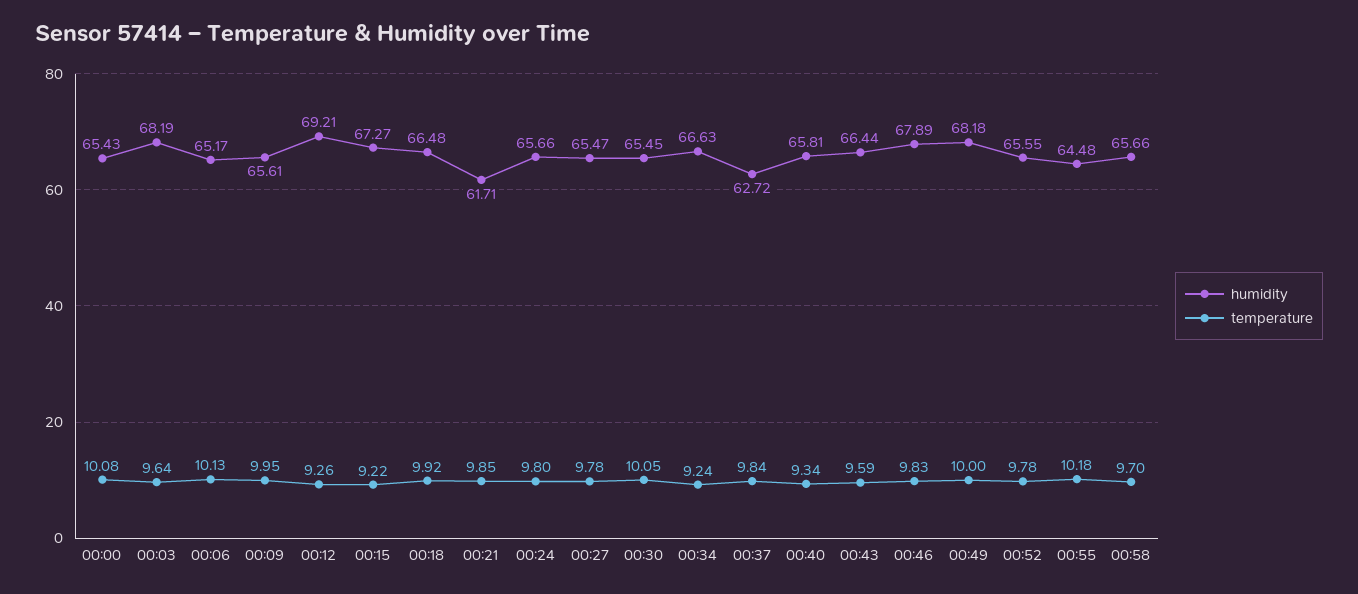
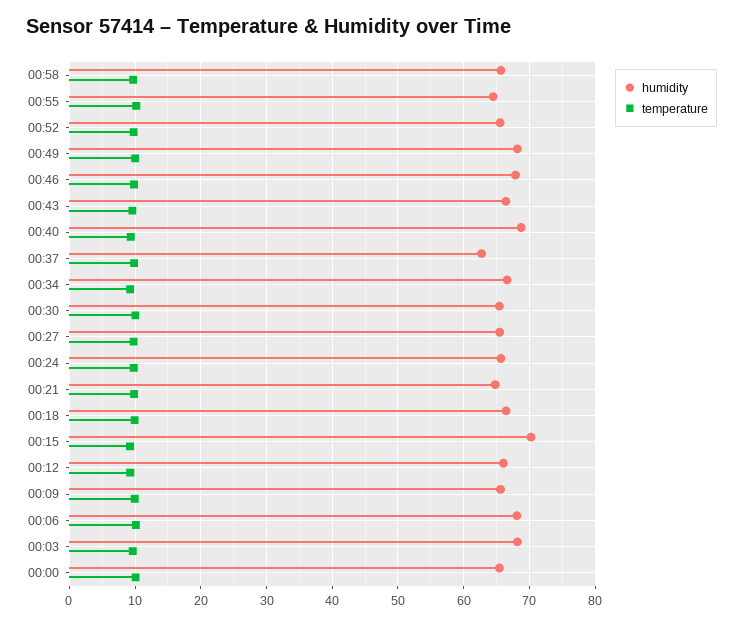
  {
    "humidity": {
      "00:00": 65.43,
      "00:03": 68.19,
-     "00:06": 65.17,
+     "00:06": 68,
      "00:09": 65.61,
-     "00:12": 69.21,
+     "00:12": 66,
-     "00:15": 67.27,
+     "00:15": 70,
      "00:18": 66.48,
-     "00:21": 61.71,
+     "00:21": 65,
      "00:24": 65.66,
      "00:27": 65.47,
      "00:30": 65.45,
      "00:34": 66.63,
      "00:37": 62.72,
-     "00:40": 65.81,
+     "00:40": 69,
      "00:43": 66.44,
      "00:46": 67.89,
      "00:49": 68.18,
      "00:52": 65.55,
      "00:55": 64.48,
      "00:58": 65.66
    },
    "temperature": {
      "00:00": 10.08,
      "00:03": 9.64,
      "00:06": 10.13,
      "00:09": 9.95,
      "00:12": 9.26,
      "00:15": 9.22,
      "00:18": 9.92,
      "00:21": 9.85,
      "00:24": 9.8,
      "00:27": 9.78,
      "00:30": 10.05,
      "00:34": 9.24,
      "00:37": 9.84,
      "00:40": 9.34,
      "00:43": 9.59,
      "00:46": 9.83,
      "00:49": 10,
      "00:52": 9.78,
      "00:55": 10.18,
      "00:58": 9.7
    }
  }

